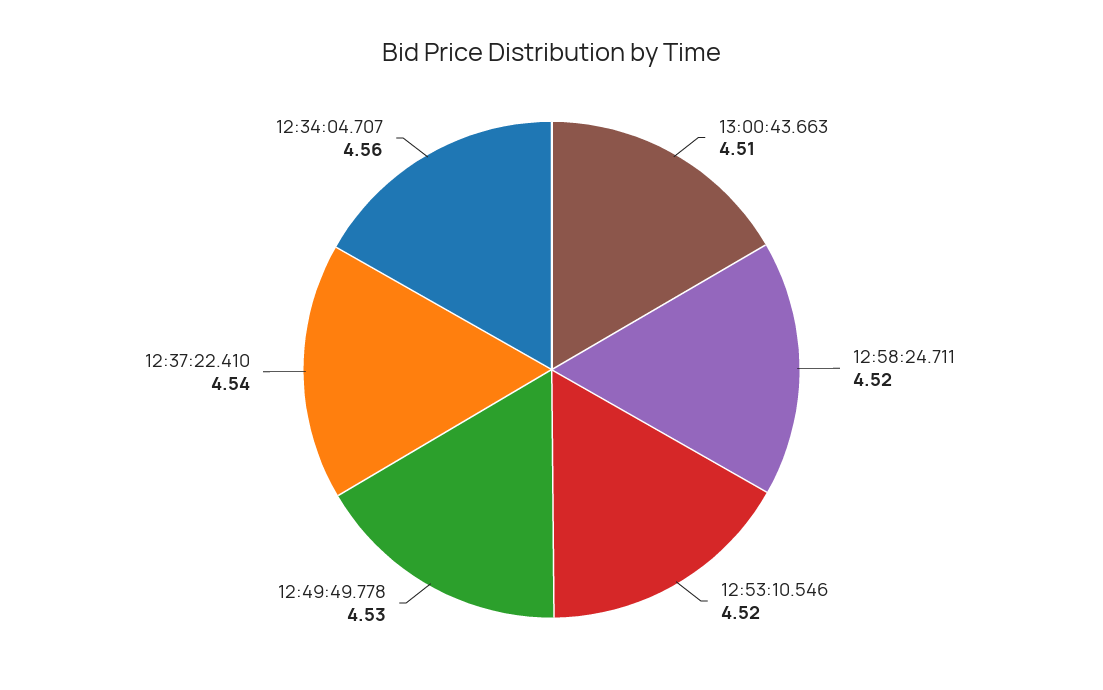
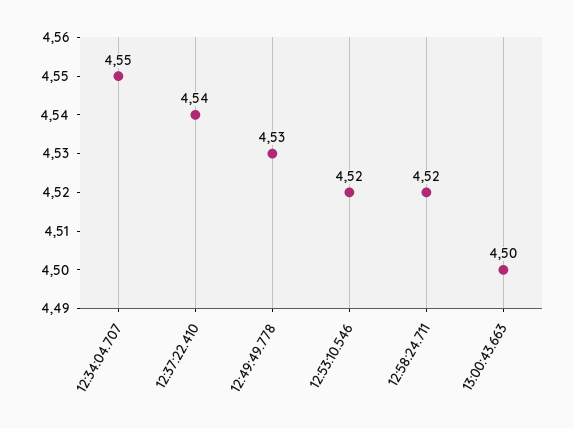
  {
-   "13:00:43.663": 4.51,
+   "13:00:43.663": 4.5,
    "12:58:24.711": 4.52,
    "12:53:10.546": 4.52,
    "12:49:49.778": 4.53,
    "12:37:22.410": 4.54,
-   "12:34:04.707": 4.56
+   "12:34:04.707": 4.55
  }

